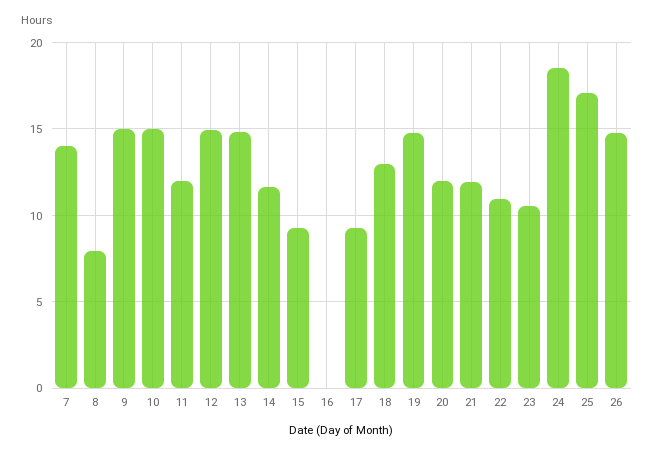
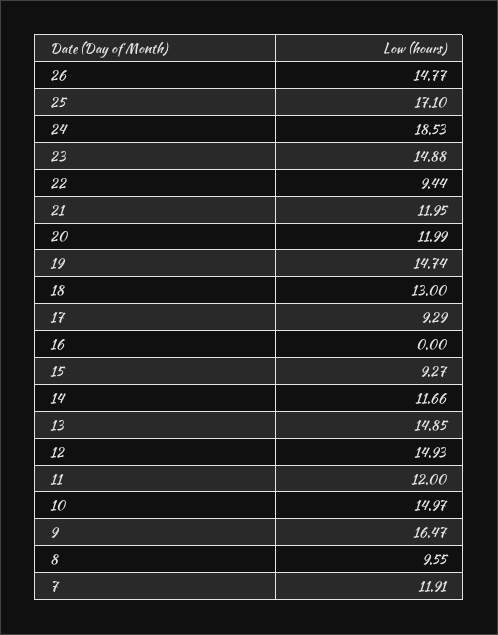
  {
-   "7": 14,
+   "7": 11.91,
-   "8": 8,
+   "8": 9.55,
-   "9": 15,
+   "9": 16.47,
    "10": 14.97,
    "11": 12,
    "12": 14.93,
    "13": 14.85,
    "14": 11.66,
    "15": 9.27,
    "16": 0,
    "17": 9.29,
    "18": 13,
    "19": 14.74,
    "20": 11.99,
    "21": 11.95,
-   "22": 11,
+   "22": 9.44,
-   "23": 10.5,
+   "23": 14.88,
    "24": 18.53,
    "25": 17.1,
    "26": 14.77
  }

